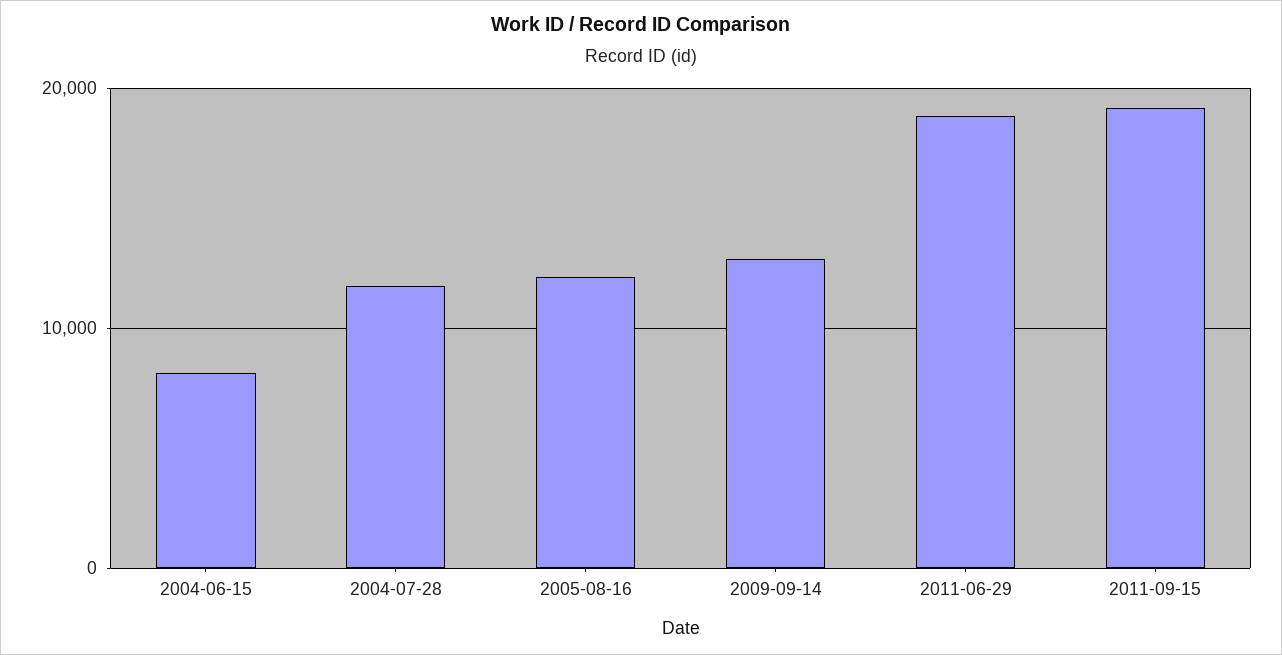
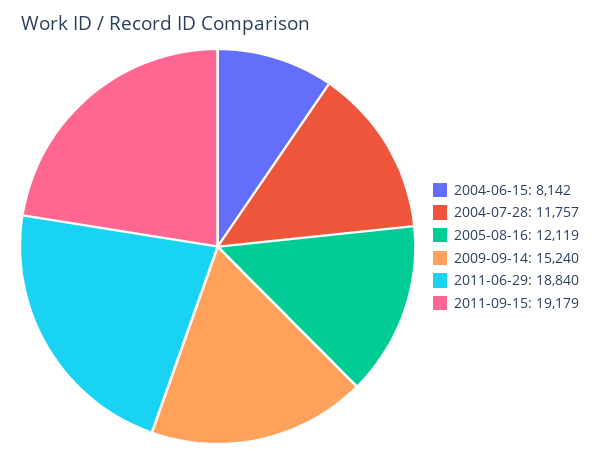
  {
    "2004-06-15": 8142,
    "2004-07-28": 11757,
    "2005-08-16": 12119,
-   "2009-09-14": 13000,
+   "2009-09-14": 15240,
    "2011-06-29": 18840,
    "2011-09-15": 19179
  }

